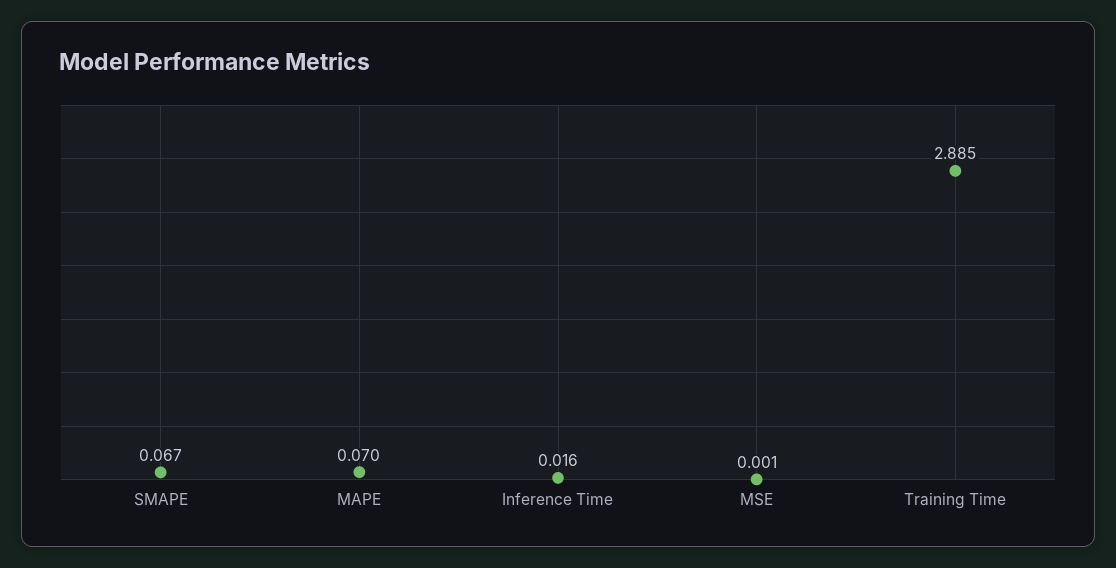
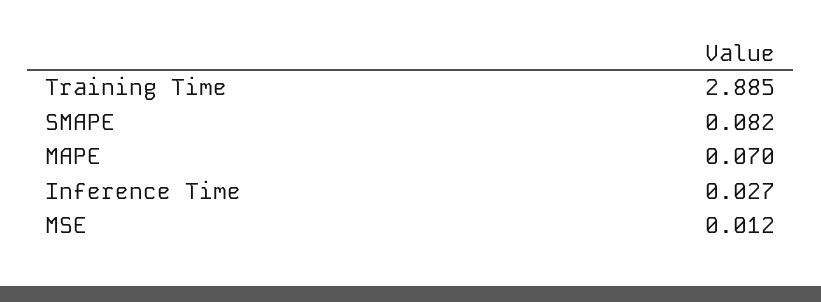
  {
-   "SMAPE": 0.067,
+   "SMAPE": 0.082,
    "MAPE": 0.07,
-   "Inference Time": 0.016,
+   "Inference Time": 0.027,
-   "MSE": 0.001,
+   "MSE": 0.012,
    "Training Time": 2.885
  }

